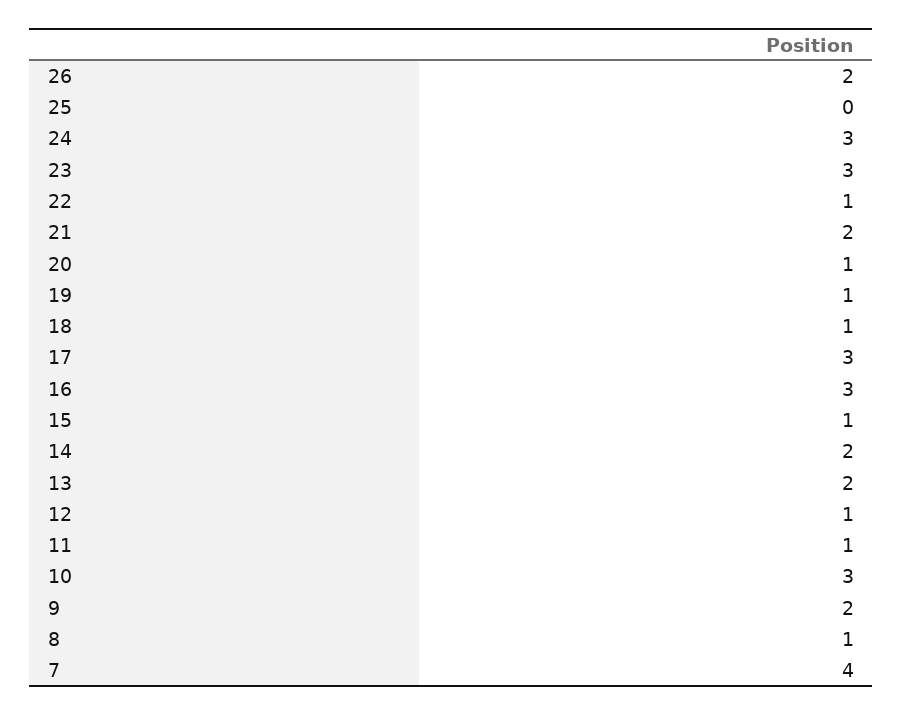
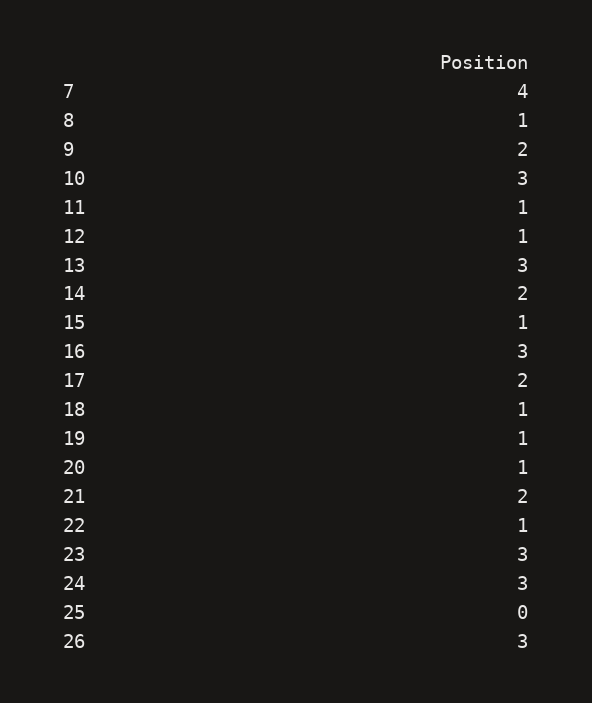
  {
-   "26": 2,
+   "26": 3,
    "25": 0,
    "24": 3,
    "23": 3,
    "22": 1,
    "21": 2,
    "20": 1,
    "19": 1,
    "18": 1,
-   "17": 3,
+   "17": 2,
    "16": 3,
    "15": 1,
    "14": 2,
-   "13": 2,
+   "13": 3,
    "12": 1,
    "11": 1,
    "10": 3,
    "9": 2,
    "8": 1,
    "7": 4
  }

